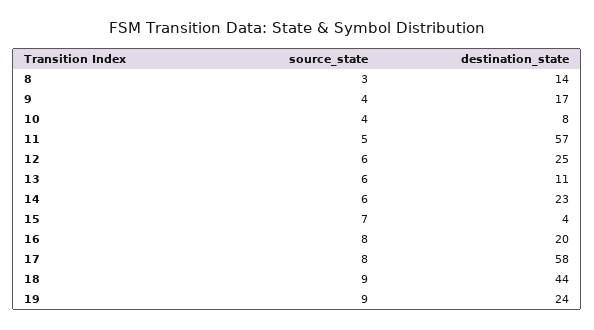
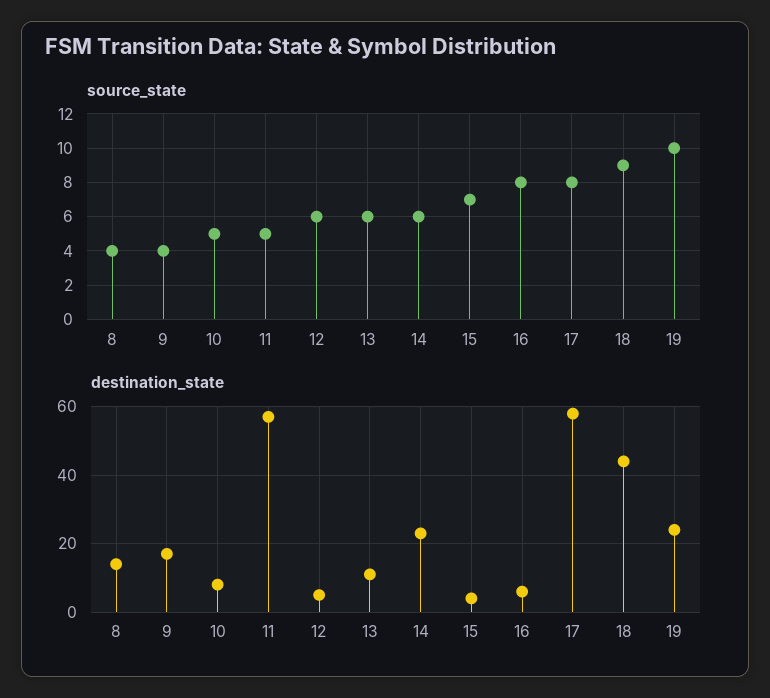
  {
    "source_state": {
-     "8": 3,
+     "8": 4,
      "9": 4,
-     "10": 4,
+     "10": 5,
      "11": 5,
      "12": 6,
      "13": 6,
      "14": 6,
      "15": 7,
      "16": 8,
      "17": 8,
      "18": 9,
-     "19": 9
+     "19": 10
    },
    "destination_state": {
      "8": 14,
      "9": 17,
      "10": 8,
      "11": 57,
-     "12": 25,
+     "12": 5,
      "13": 11,
      "14": 23,
      "15": 4,
-     "16": 20,
+     "16": 5,
      "17": 58,
      "18": 44,
      "19": 24
    }
  }

